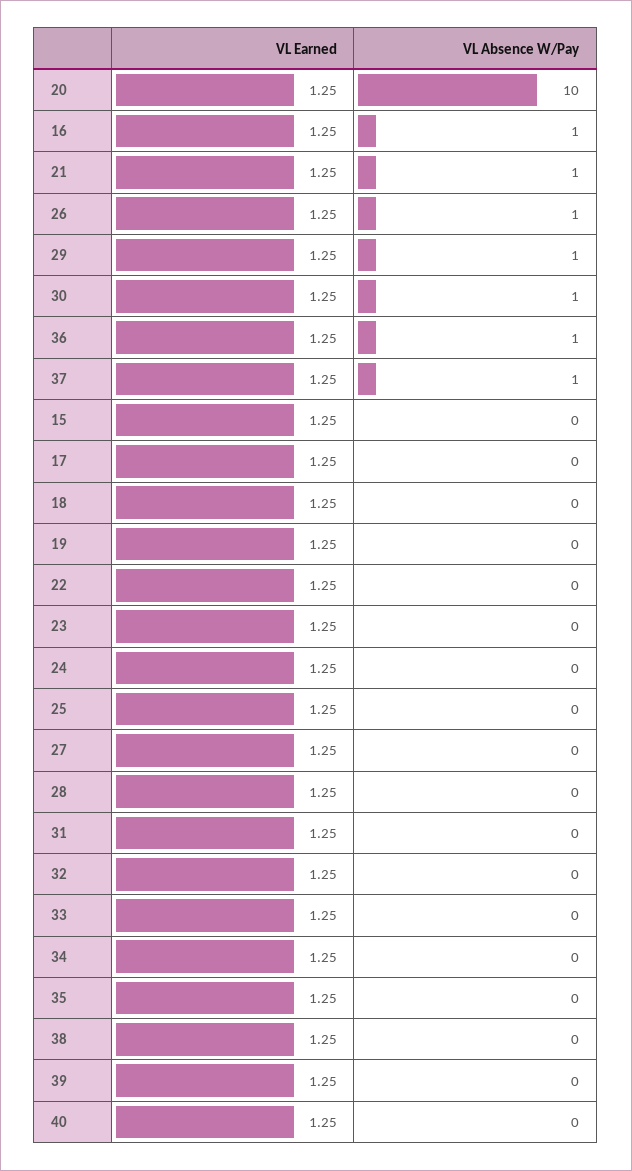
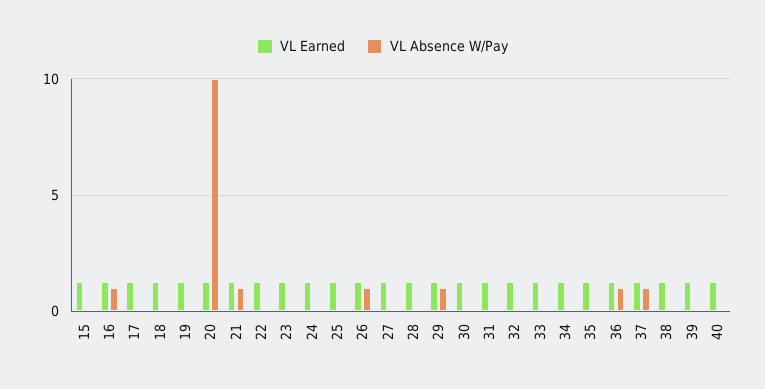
  {
    "VL Earned": {
      "20": 1.25,
      "16": 1.25,
      "21": 1.25,
      "26": 1.25,
      "29": 1.25,
      "30": 1.25,
      "36": 1.25,
      "37": 1.25,
      "15": 1.25,
      "17": 1.25,
      "18": 1.25,
      "19": 1.25,
      "22": 1.25,
      "23": 1.25,
      "24": 1.25,
      "25": 1.25,
      "27": 1.25,
      "28": 1.25,
      "31": 1.25,
      "32": 1.25,
      "33": 1.25,
      "34": 1.25,
      "35": 1.25,
      "38": 1.25,
      "39": 1.25,
      "40": 1.25
    },
    "VL Absence W/Pay": {
      "20": 10,
      "16": 1,
      "21": 1,
      "26": 1,
      "29": 1,
-     "30": 1,
+     "30": 0,
      "36": 1,
      "37": 1,
      "15": 0,
      "17": 0,
      "18": 0,
      "19": 0,
      "22": 0,
      "23": 0,
      "24": 0,
      "25": 0,
      "27": 0,
      "28": 0,
      "31": 0,
      "32": 0,
      "33": 0,
      "34": 0,
      "35": 0,
      "38": 0,
      "39": 0,
      "40": 0
    }
  }

